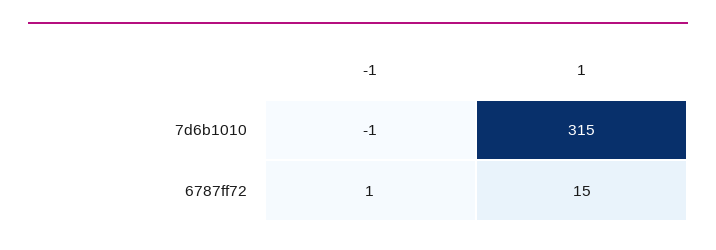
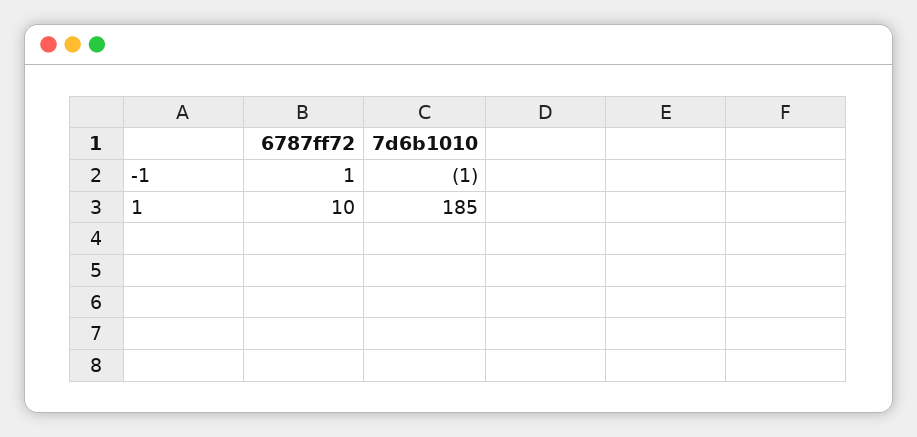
  {
    "-1": {
      "7d6b1010": -1,
      "6787ff72": 1
    },
    "1": {
-     "7d6b1010": 315,
+     "7d6b1010": 185,
-     "6787ff72": 15
+     "6787ff72": 10
    }
  }

